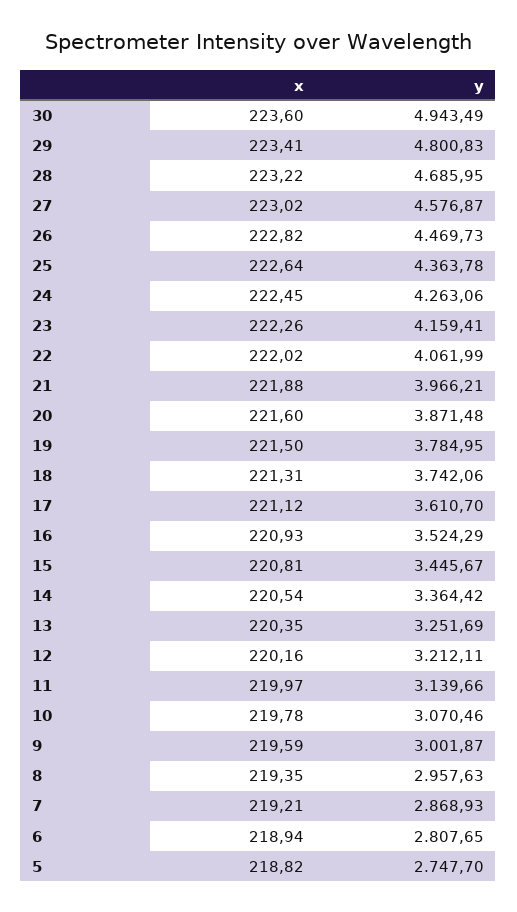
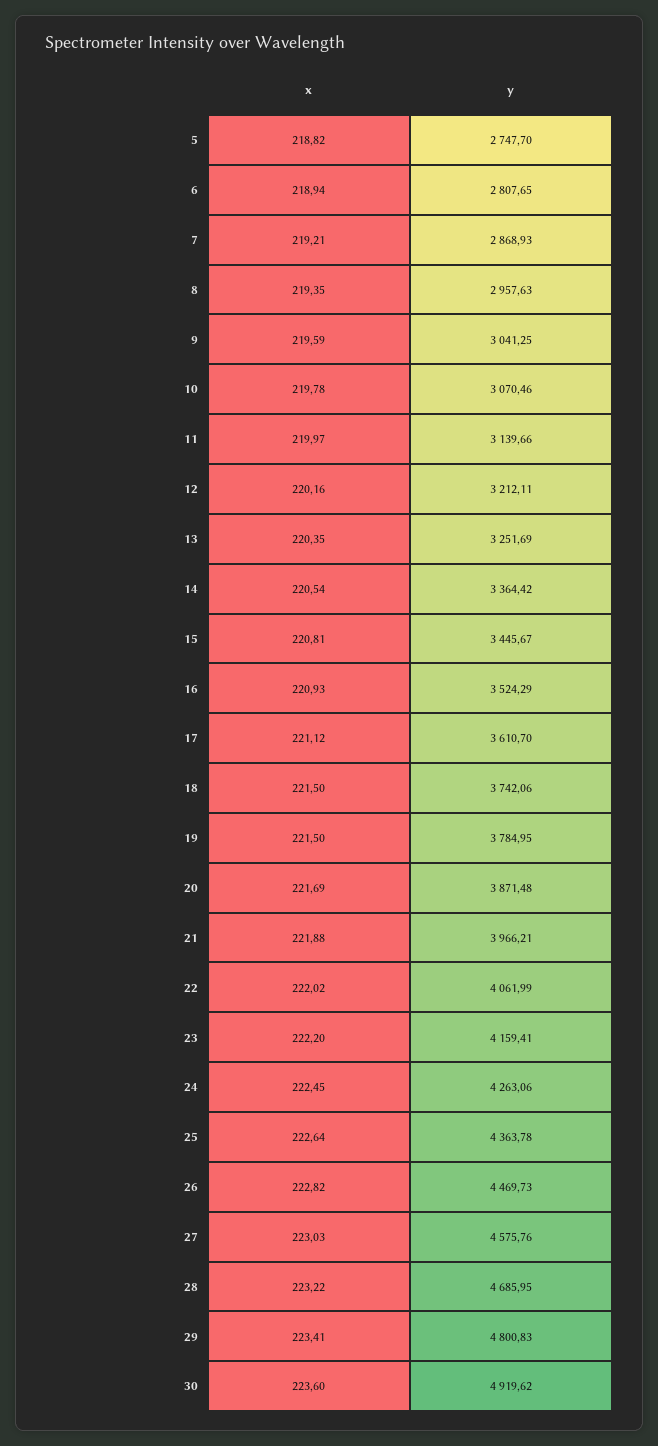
  {
    "x": {
      "30": 223.6,
      "29": 223.41,
      "28": 223.22,
-     "27": 223.02,
+     "27": 223.03,
      "26": 222.82,
      "25": 222.64,
      "24": 222.45,
-     "23": 222.26,
+     "23": 222.2,
      "22": 222.02,
      "21": 221.88,
-     "20": 221.6,
+     "20": 221.69,
      "19": 221.5,
-     "18": 221.31,
+     "18": 221.5,
      "17": 221.12,
      "16": 220.93,
      "15": 220.81,
      "14": 220.54,
      "13": 220.35,
      "12": 220.16,
      "11": 219.97,
      "10": 219.78,
      "9": 219.59,
      "8": 219.35,
      "7": 219.21,
      "6": 218.94,
      "5": 218.82
    },
    "y": {
-     "30": 4943.49,
+     "30": 4919.62,
      "29": 4800.83,
      "28": 4685.95,
-     "27": 4576.87,
+     "27": 4575.76,
      "26": 4469.73,
      "25": 4363.78,
      "24": 4263.06,
      "23": 4159.41,
      "22": 4061.99,
      "21": 3966.21,
      "20": 3871.48,
      "19": 3784.95,
      "18": 3742.06,
      "17": 3610.7,
      "16": 3524.29,
      "15": 3445.67,
      "14": 3364.42,
      "13": 3251.69,
      "12": 3212.11,
      "11": 3139.66,
      "10": 3070.46,
-     "9": 3001.87,
+     "9": 3041.25,
      "8": 2957.63,
      "7": 2868.93,
      "6": 2807.65,
      "5": 2747.7
    }
  }

